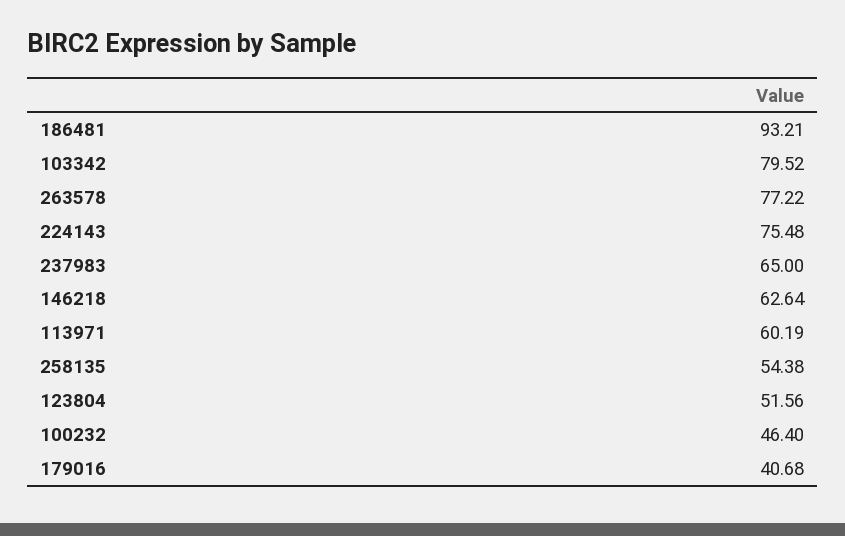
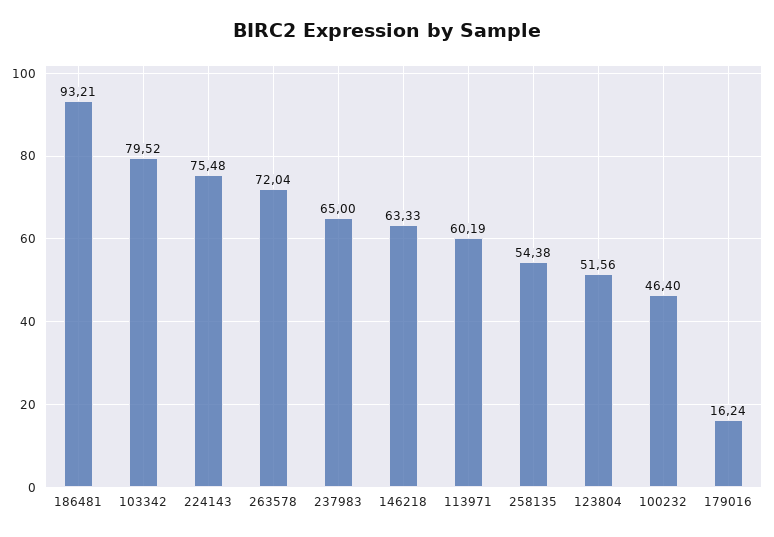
  {
    "186481": 93.21,
    "103342": 79.52,
-   "263578": 77.22,
+   "263578": 72.04,
    "224143": 75.48,
    "237983": 65,
-   "146218": 62.64,
+   "146218": 63.33,
    "113971": 60.19,
    "258135": 54.38,
    "123804": 51.56,
    "100232": 46.4,
-   "179016": 40.68
+   "179016": 16.24
  }

